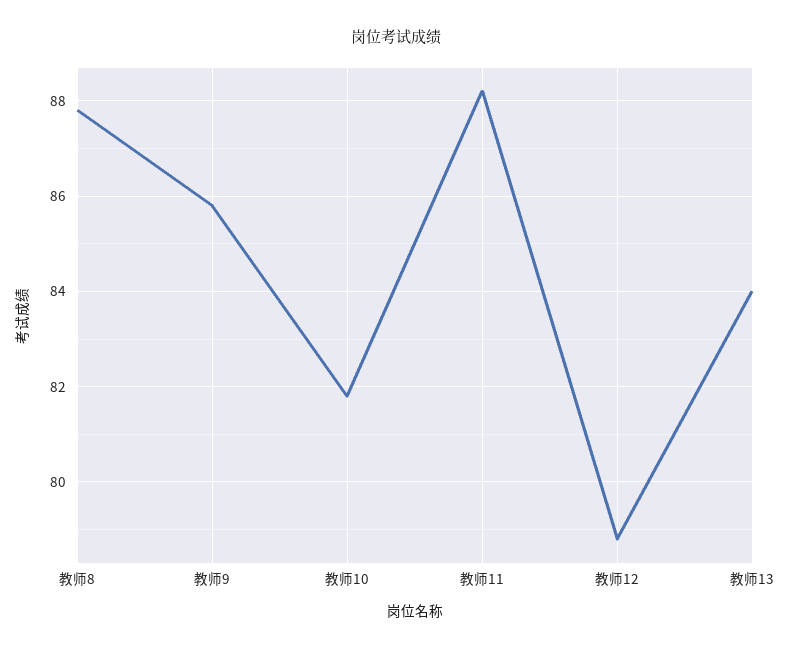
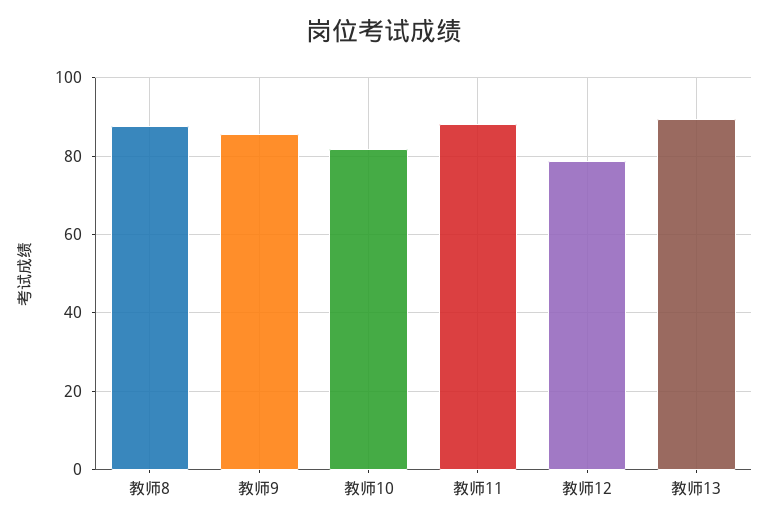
  {
    "教师8": 88,
    "教师9": 86,
    "教师10": 82,
    "教师11": 88,
    "教师12": 79,
-   "教师13": 84
+   "教师13": 90
  }

